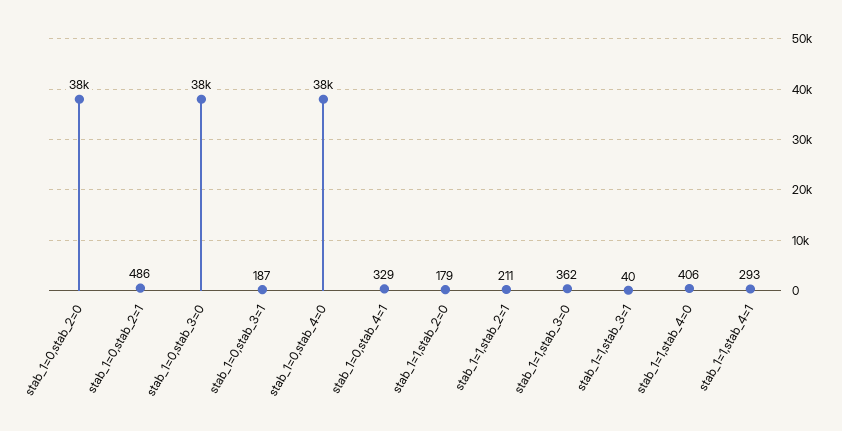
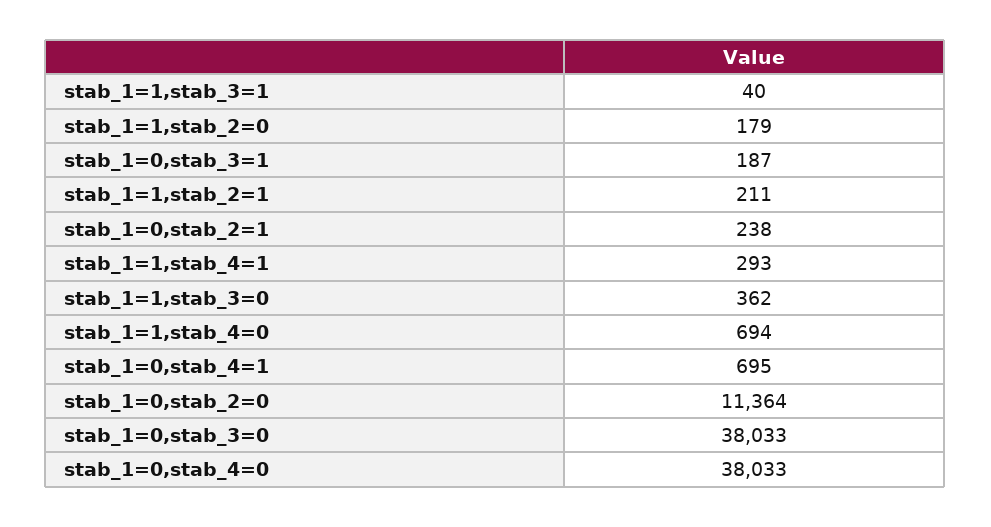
  {
-   "stab_1=0,stab_2=0": 38000,
+   "stab_1=0,stab_2=0": 11364,
-   "stab_1=0,stab_2=1": 486,
+   "stab_1=0,stab_2=1": 238,
    "stab_1=0,stab_3=0": 38033,
    "stab_1=0,stab_3=1": 187,
    "stab_1=0,stab_4=0": 38033,
-   "stab_1=0,stab_4=1": 329,
+   "stab_1=0,stab_4=1": 695,
    "stab_1=1,stab_2=0": 179,
    "stab_1=1,stab_2=1": 211,
    "stab_1=1,stab_3=0": 362,
    "stab_1=1,stab_3=1": 40,
-   "stab_1=1,stab_4=0": 406,
+   "stab_1=1,stab_4=0": 694,
    "stab_1=1,stab_4=1": 293
  }

